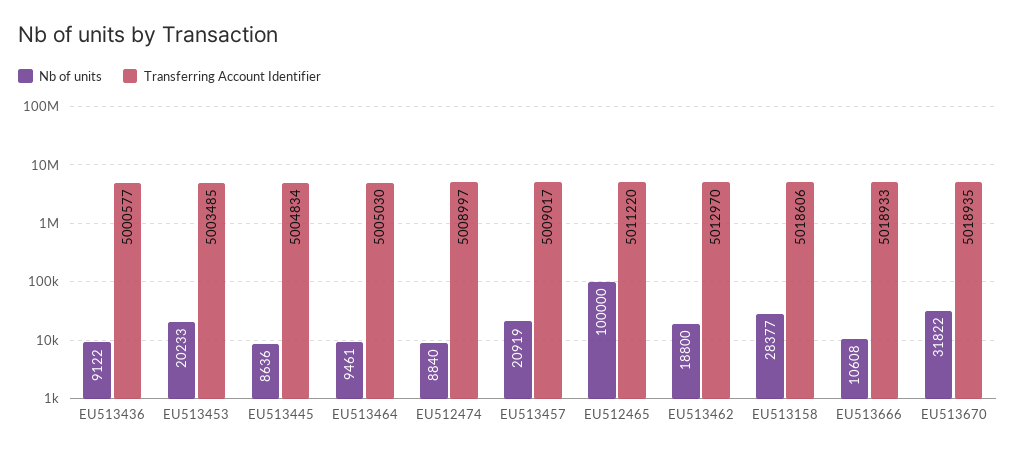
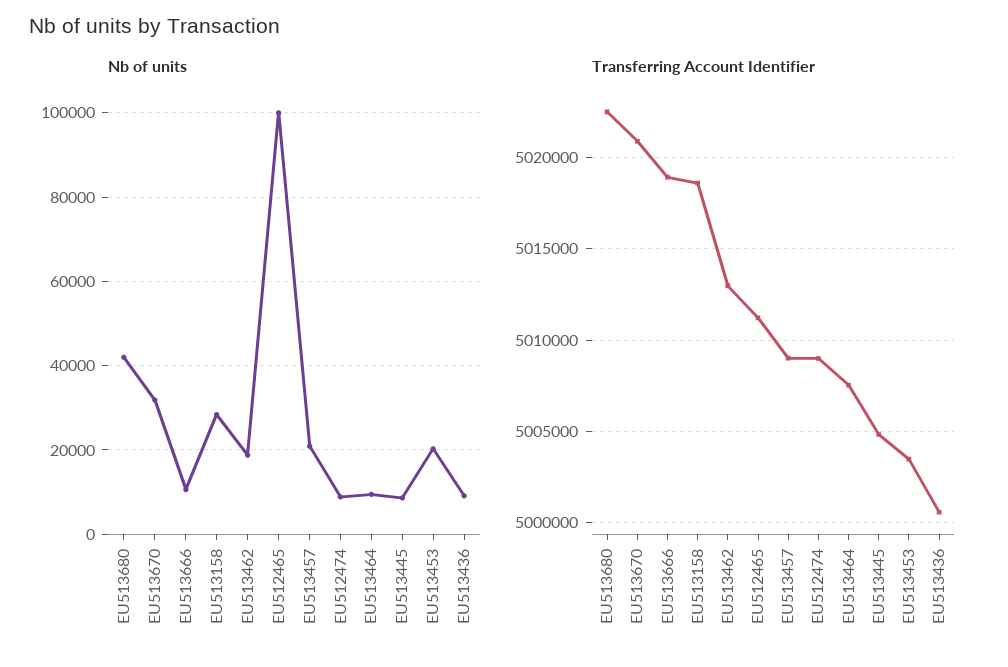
  {
    "Nb of units": {
      "EU513436": 9122,
      "EU513453": 20233,
      "EU513445": 8636,
      "EU513464": 9461,
      "EU512474": 8840,
      "EU513457": 20919,
      "EU512465": 100000,
      "EU513462": 18800,
      "EU513158": 28377,
      "EU513666": 10608,
-     "EU513670": 31822
+     "EU513670": 31822,
+     "EU513680": 42000
    },
    "Transferring Account Identifier": {
      "EU513436": 5000577,
      "EU513453": 5003485,
      "EU513445": 5004834,
-     "EU513464": 5005030,
+     "EU513464": 5007500,
      "EU512474": 5008997,
      "EU513457": 5009017,
      "EU512465": 5011220,
      "EU513462": 5012970,
      "EU513158": 5018606,
      "EU513666": 5018933,
-     "EU513670": 5018935
+     "EU513670": 5021000,
+     "EU513680": 5022500
    }
  }

